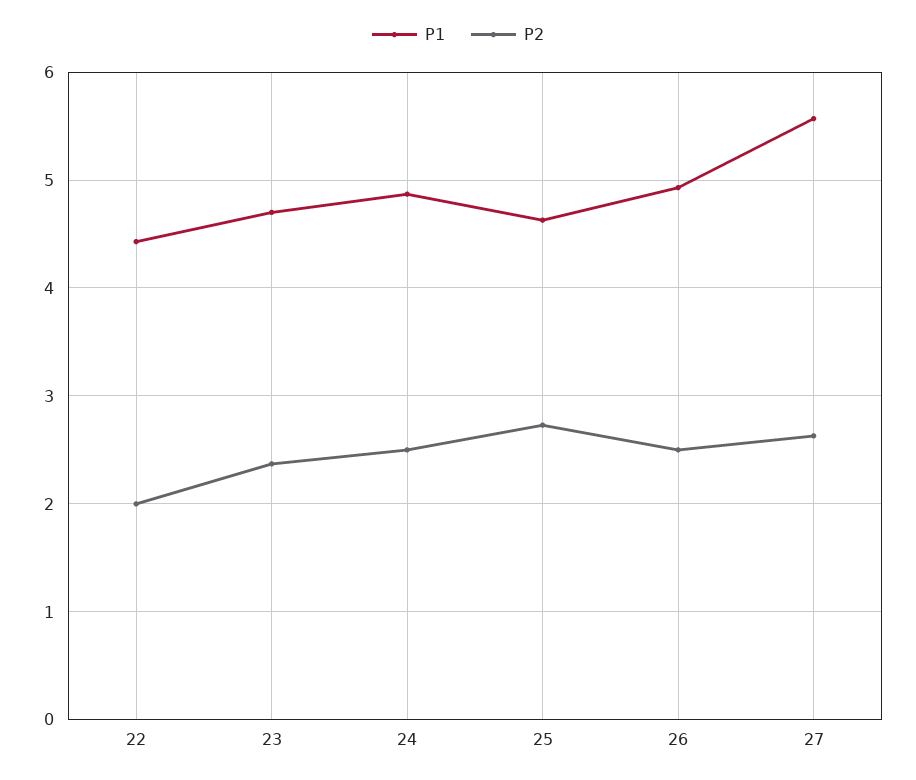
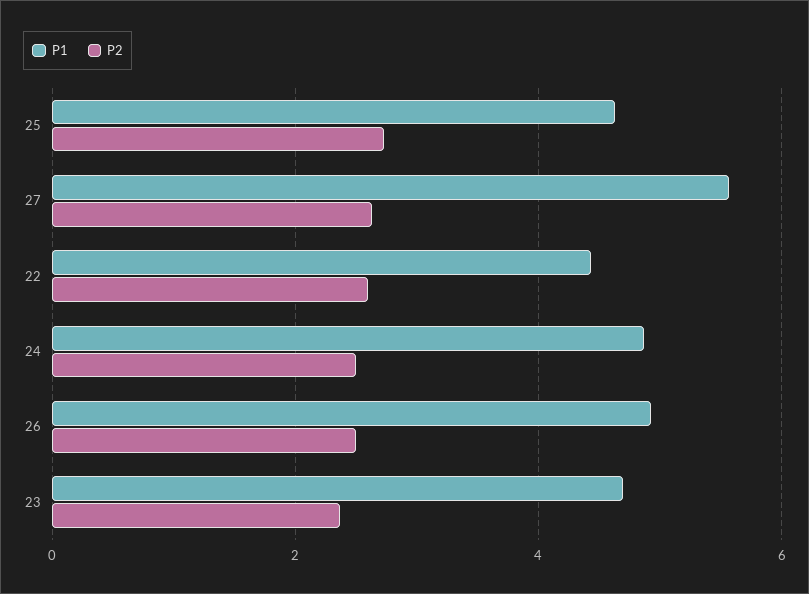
  {
    "P1": {
      "22": 4.4,
      "23": 4.7,
      "24": 4.9,
      "25": 4.6,
      "26": 4.9,
      "27": 5.6
    },
    "P2": {
-     "22": 2,
+     "22": 2.6,
      "23": 2.4,
      "24": 2.5,
      "25": 2.7,
      "26": 2.5,
      "27": 2.6
    }
  }

